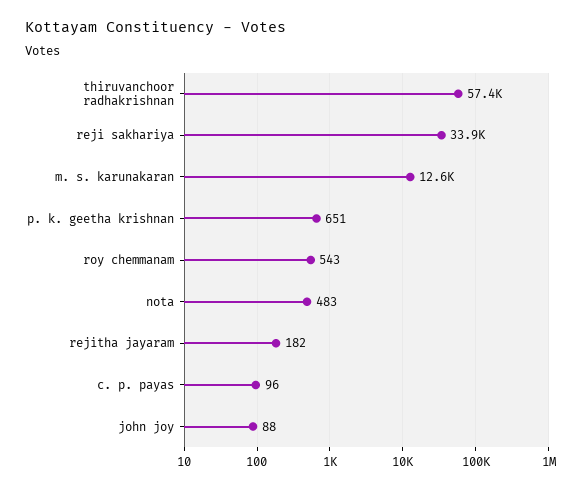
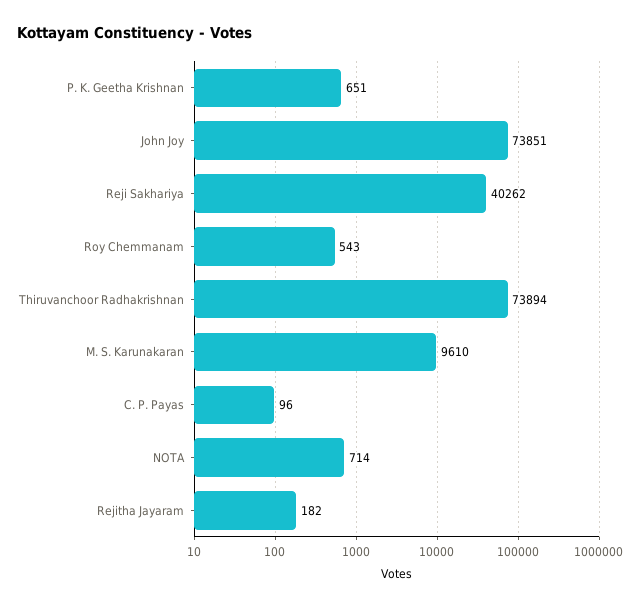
  {
-   "thiruvanchoor radhakrishnan": 57400,
+   "thiruvanchoor radhakrishnan": 73894,
-   "reji sakhariya": 33900,
+   "reji sakhariya": 40262,
-   "m. s. karunakaran": 12600,
+   "m. s. karunakaran": 9610,
    "p. k. geetha krishnan": 651,
    "roy chemmanam": 543,
-   "nota": 483,
+   "nota": 714,
    "rejitha jayaram": 182,
    "c. p. payas": 96,
-   "john joy": 88
+   "john joy": 73851
  }

